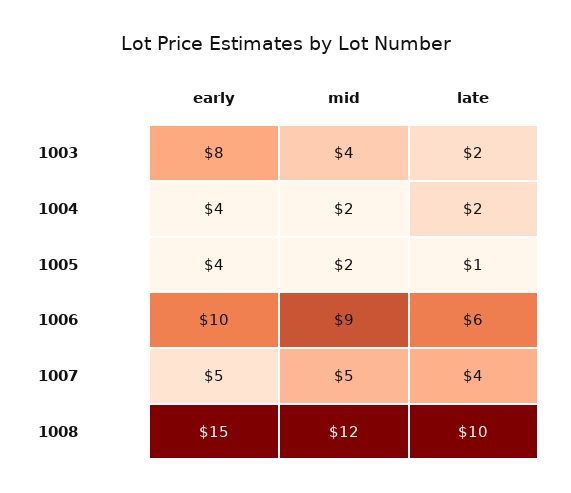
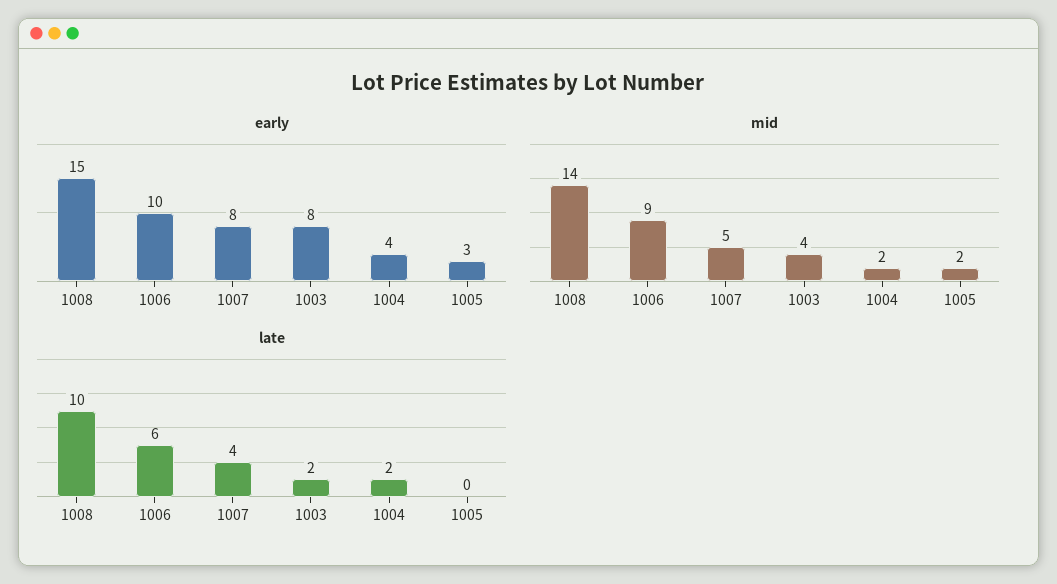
  {
    "early": {
      "1003": 8,
      "1004": 4,
-     "1005": 4,
+     "1005": 3,
      "1006": 10,
-     "1007": 5,
+     "1007": 8,
      "1008": 15
    },
    "mid": {
      "1003": 4,
      "1004": 2,
      "1005": 2,
      "1006": 9,
      "1007": 5,
-     "1008": 12
+     "1008": 14
    },
    "late": {
      "1003": 2,
      "1004": 2,
-     "1005": 1,
+     "1005": 0,
      "1006": 6,
      "1007": 4,
      "1008": 10
    }
  }

